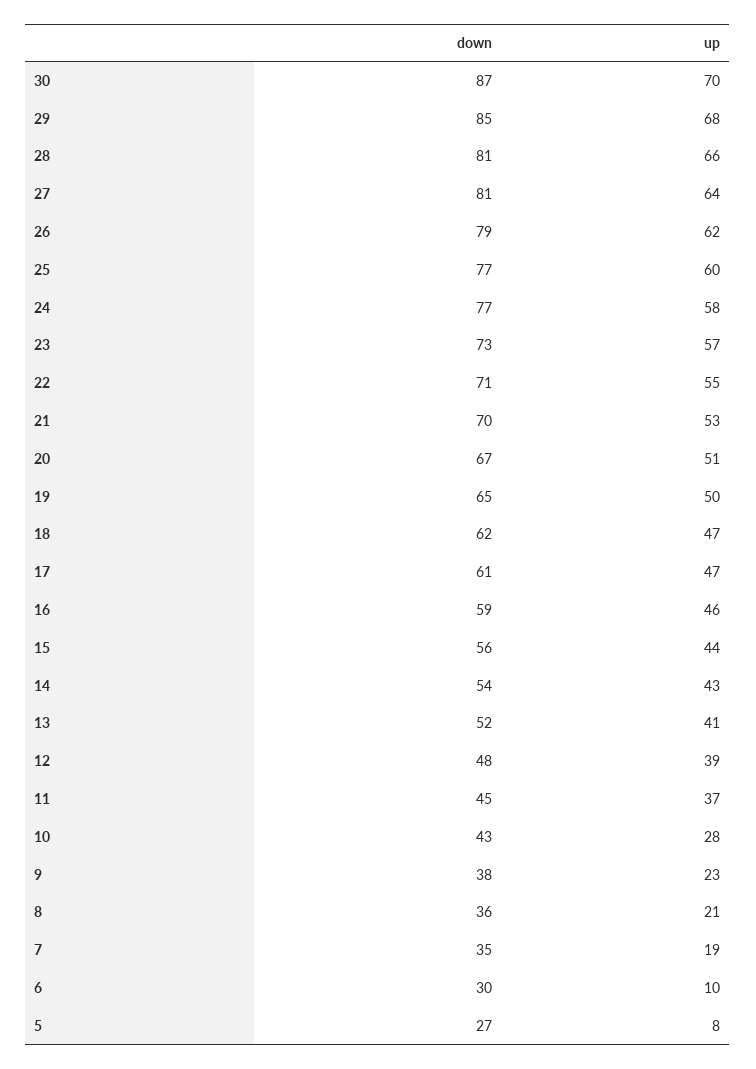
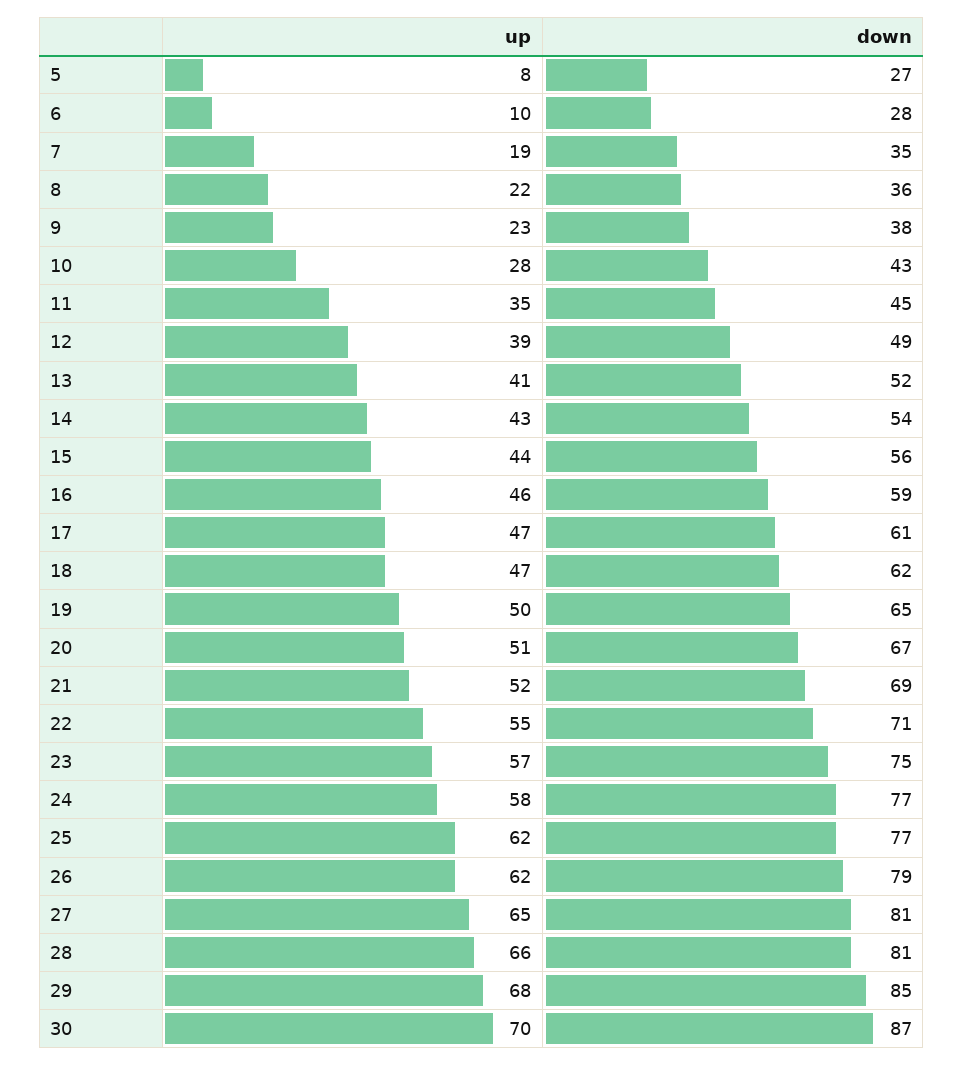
  {
    "down": {
      "30": 87,
      "29": 85,
      "28": 81,
      "27": 81,
      "26": 79,
      "25": 77,
      "24": 77,
-     "23": 73,
+     "23": 75,
      "22": 71,
-     "21": 70,
+     "21": 69,
      "20": 67,
      "19": 65,
      "18": 62,
      "17": 61,
      "16": 59,
      "15": 56,
      "14": 54,
      "13": 52,
-     "12": 48,
+     "12": 49,
      "11": 45,
      "10": 43,
      "9": 38,
      "8": 36,
      "7": 35,
-     "6": 30,
+     "6": 28,
      "5": 27
    },
    "up": {
      "30": 70,
      "29": 68,
      "28": 66,
-     "27": 64,
+     "27": 65,
      "26": 62,
-     "25": 60,
+     "25": 62,
      "24": 58,
      "23": 57,
      "22": 55,
-     "21": 53,
+     "21": 52,
      "20": 51,
      "19": 50,
      "18": 47,
      "17": 47,
      "16": 46,
      "15": 44,
      "14": 43,
      "13": 41,
      "12": 39,
-     "11": 37,
+     "11": 35,
      "10": 28,
      "9": 23,
-     "8": 21,
+     "8": 22,
      "7": 19,
      "6": 10,
      "5": 8
    }
  }

